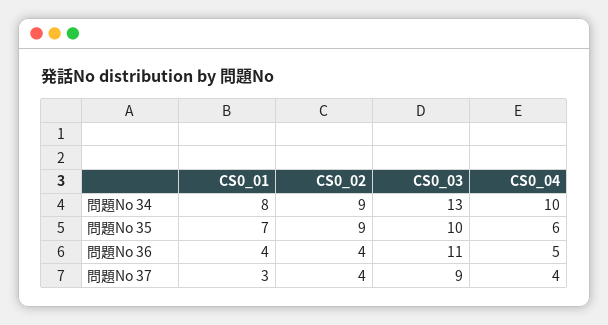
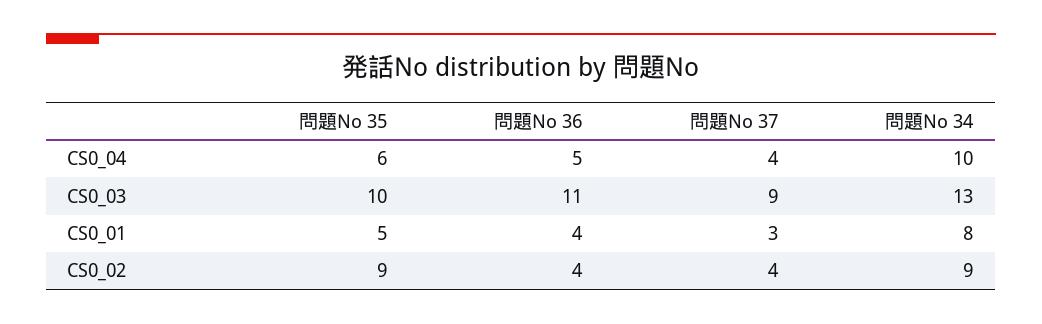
  {
    "CS0_01": {
      "問題No 34": 8,
-     "問題No 35": 7,
+     "問題No 35": 5,
      "問題No 36": 4,
      "問題No 37": 3
    },
    "CS0_02": {
      "問題No 34": 9,
      "問題No 35": 9,
      "問題No 36": 4,
      "問題No 37": 4
    },
    "CS0_03": {
      "問題No 34": 13,
      "問題No 35": 10,
      "問題No 36": 11,
      "問題No 37": 9
    },
    "CS0_04": {
      "問題No 34": 10,
      "問題No 35": 6,
      "問題No 36": 5,
      "問題No 37": 4
    }
  }

